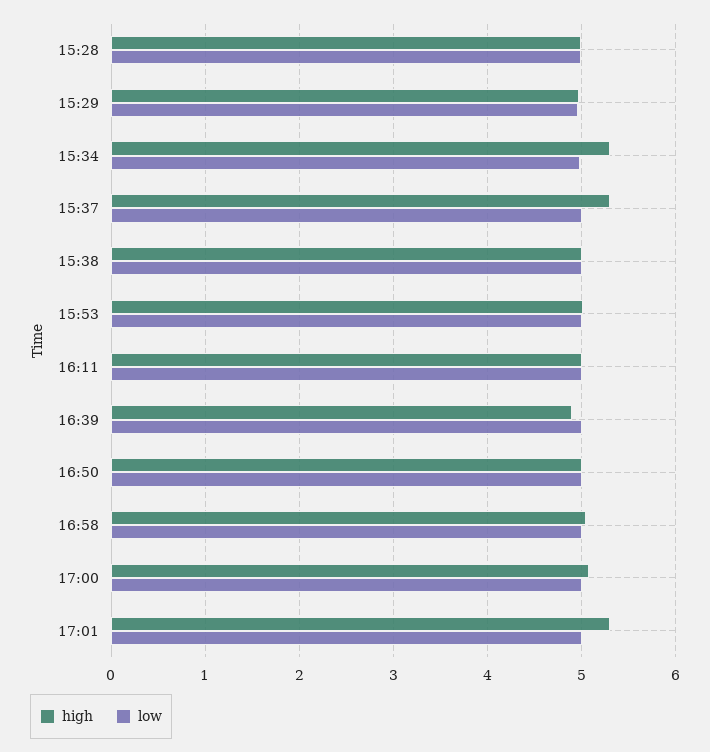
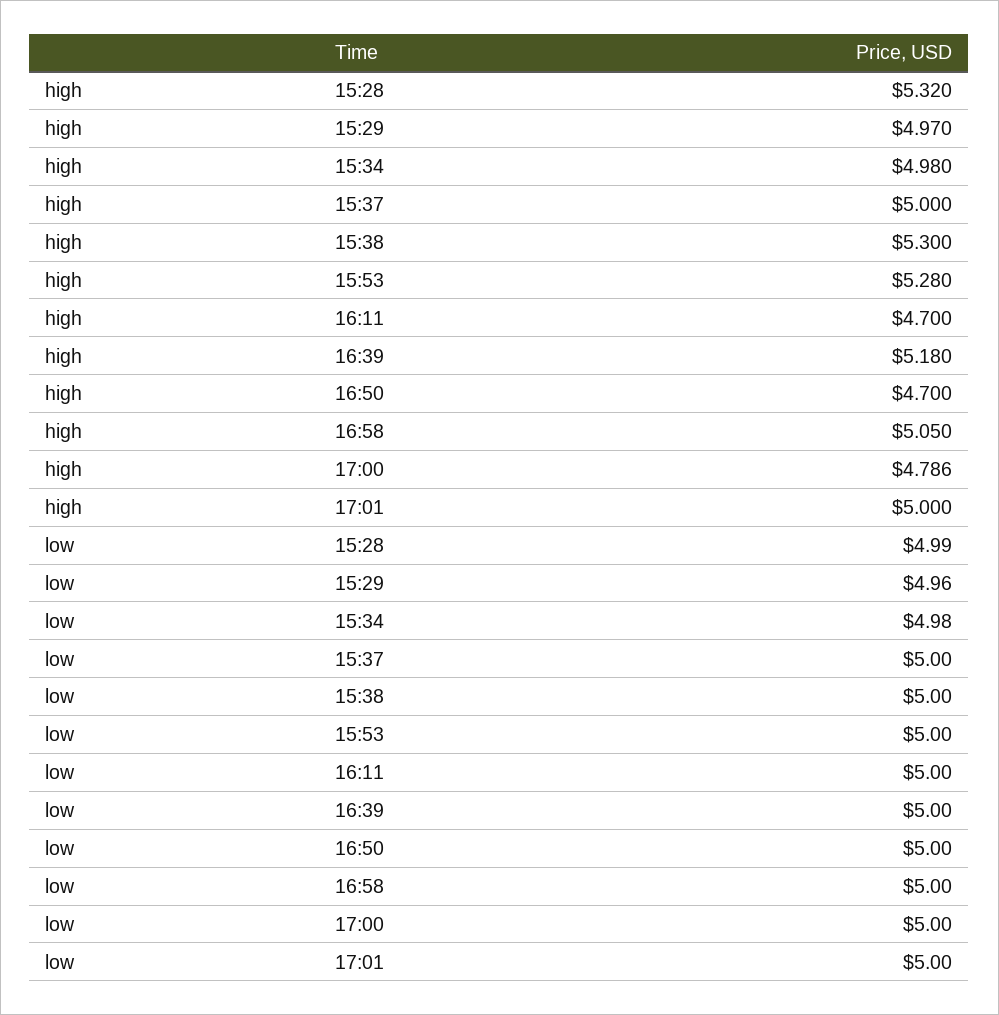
  {
    "high": {
-     "15:28": 5,
+     "15:28": 5.32,
      "15:29": 4.97,
-     "15:34": 5.3,
+     "15:34": 4.98,
-     "15:37": 5.3,
+     "15:37": 5,
-     "15:38": 5,
+     "15:38": 5.3,
-     "15:53": 5,
+     "15:53": 5.28,
-     "16:11": 5,
+     "16:11": 4.7,
-     "16:39": 4.9,
+     "16:39": 5.18,
-     "16:50": 5,
+     "16:50": 4.7,
      "16:58": 5.05,
-     "17:00": 5.1,
+     "17:00": 4.786,
-     "17:01": 5.3
+     "17:01": 5
    },
    "low": {
      "15:28": 4.99,
      "15:29": 4.96,
      "15:34": 4.98,
      "15:37": 5,
      "15:38": 5,
      "15:53": 5,
      "16:11": 5,
      "16:39": 5,
      "16:50": 5,
      "16:58": 5,
      "17:00": 5,
      "17:01": 5
    }
  }

